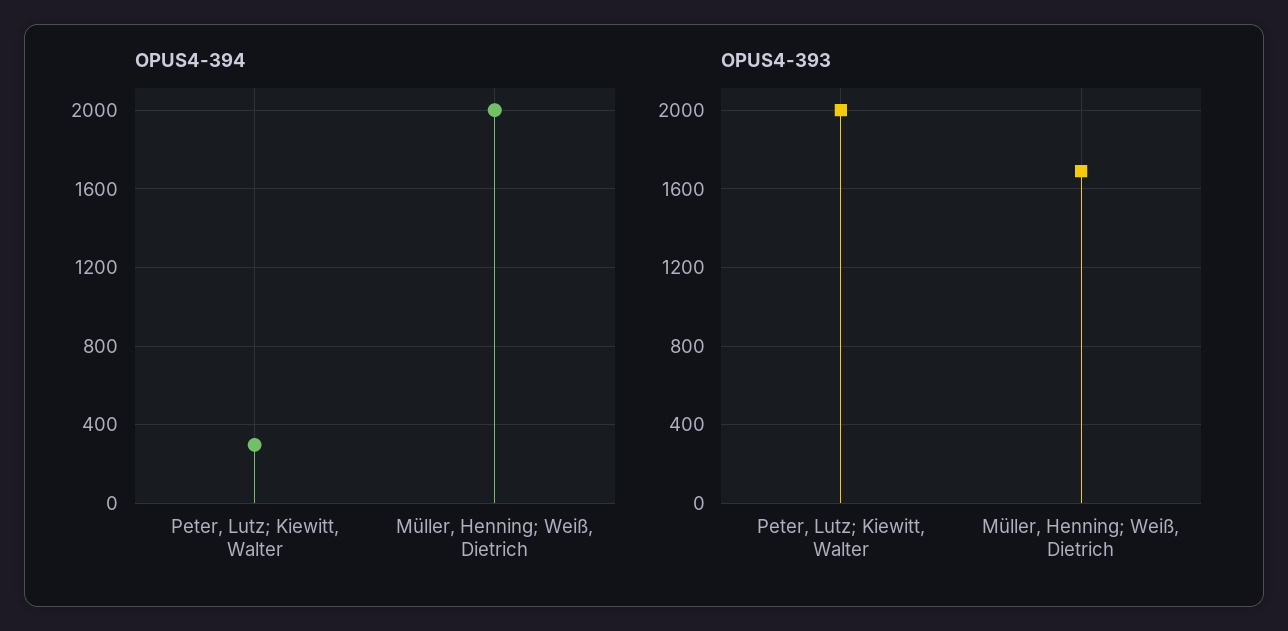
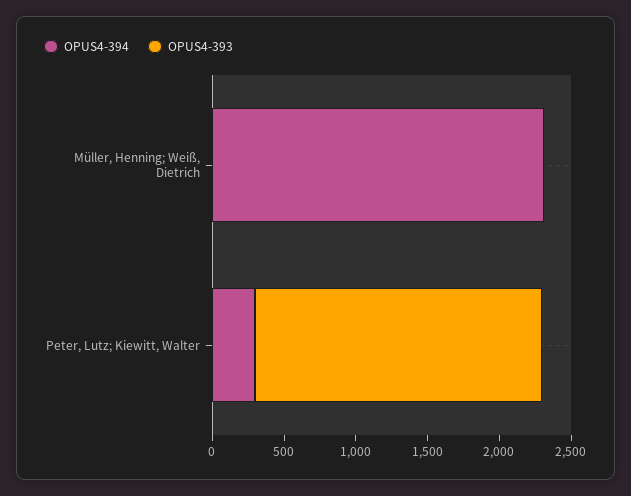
  {
    "OPUS4-394": {
      "Peter, Lutz; Kiewitt, Walter": 300,
-     "Müller, Henning; Weiß, Dietrich": 2000
+     "Müller, Henning; Weiß, Dietrich": 2300
    },
    "OPUS4-393": {
      "Peter, Lutz; Kiewitt, Walter": 2000,
-     "Müller, Henning; Weiß, Dietrich": 1700
+     "Müller, Henning; Weiß, Dietrich": 0
    }
  }

